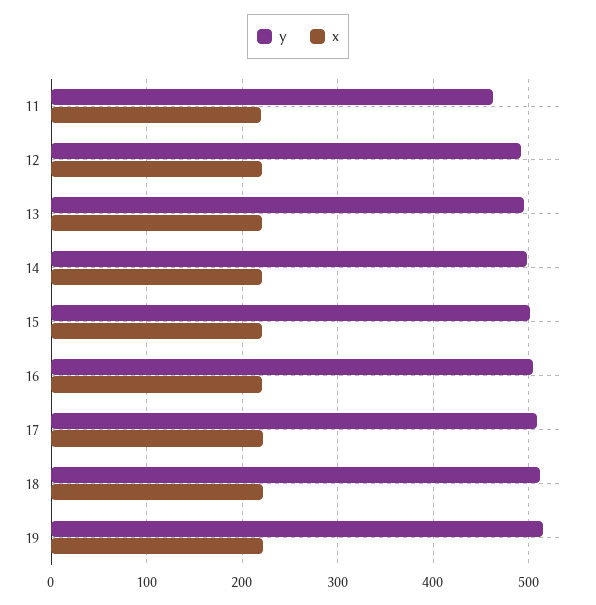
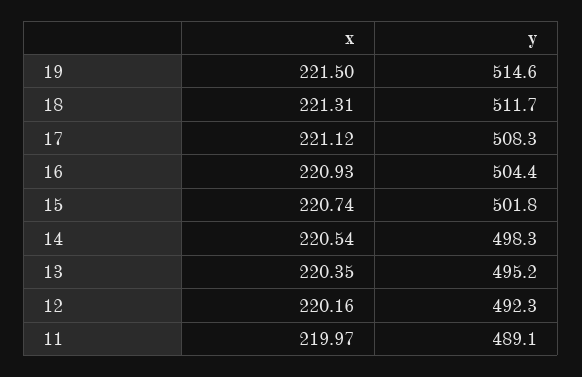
  {
    "y": {
-     "11": 460,
+     "11": 489.1,
      "12": 492.3,
      "13": 495.2,
      "14": 498.3,
      "15": 501.8,
      "16": 504.4,
      "17": 508.3,
      "18": 511.7,
      "19": 514.6
    },
    "x": {
      "11": 219.97,
      "12": 220.16,
      "13": 220.35,
      "14": 220.54,
      "15": 220.74,
      "16": 220.93,
      "17": 221.12,
      "18": 221.31,
      "19": 221.5
    }
  }

